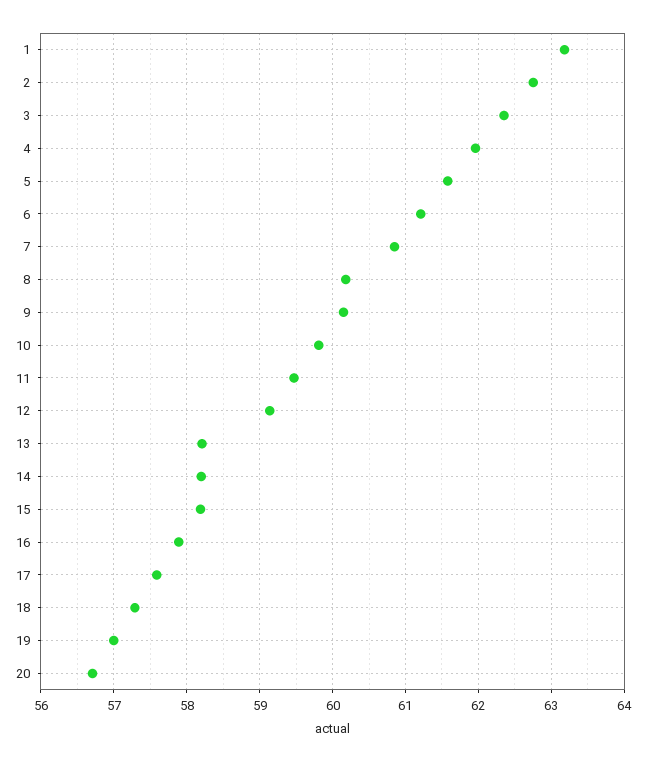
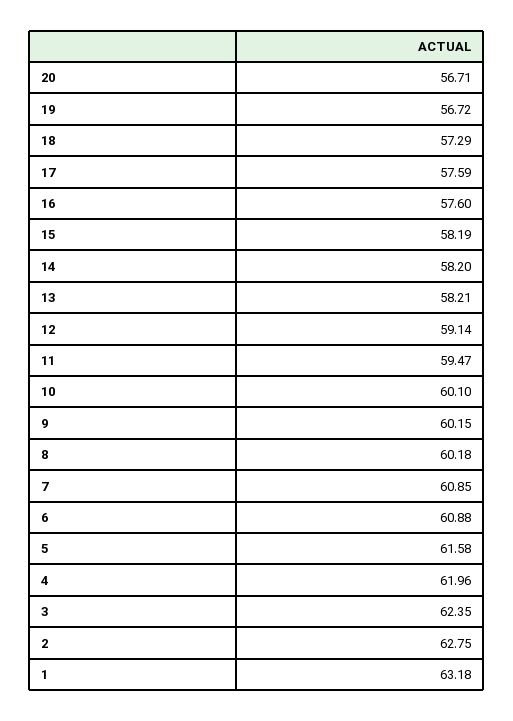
  {
    "1": 63.18,
    "2": 62.75,
    "3": 62.35,
    "4": 61.96,
    "5": 61.58,
-   "6": 61.2,
+   "6": 60.88,
    "7": 60.85,
    "8": 60.18,
    "9": 60.15,
-   "10": 59.8,
+   "10": 60.1,
    "11": 59.47,
    "12": 59.14,
    "13": 58.21,
    "14": 58.2,
    "15": 58.19,
-   "16": 57.9,
+   "16": 57.6,
    "17": 57.59,
    "18": 57.29,
-   "19": 57,
+   "19": 56.72,
    "20": 56.71
  }

